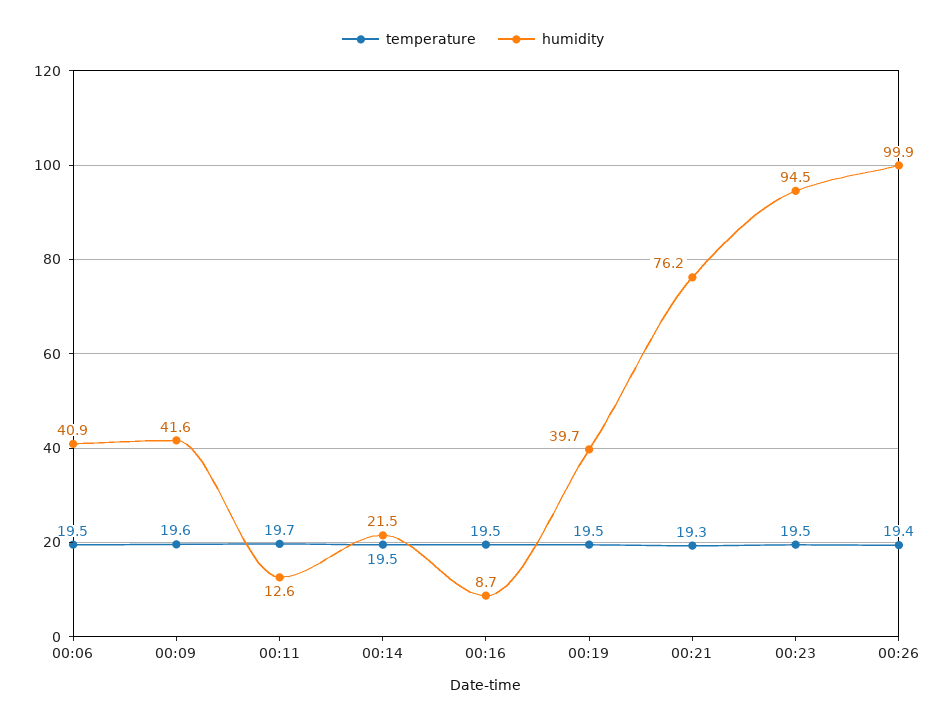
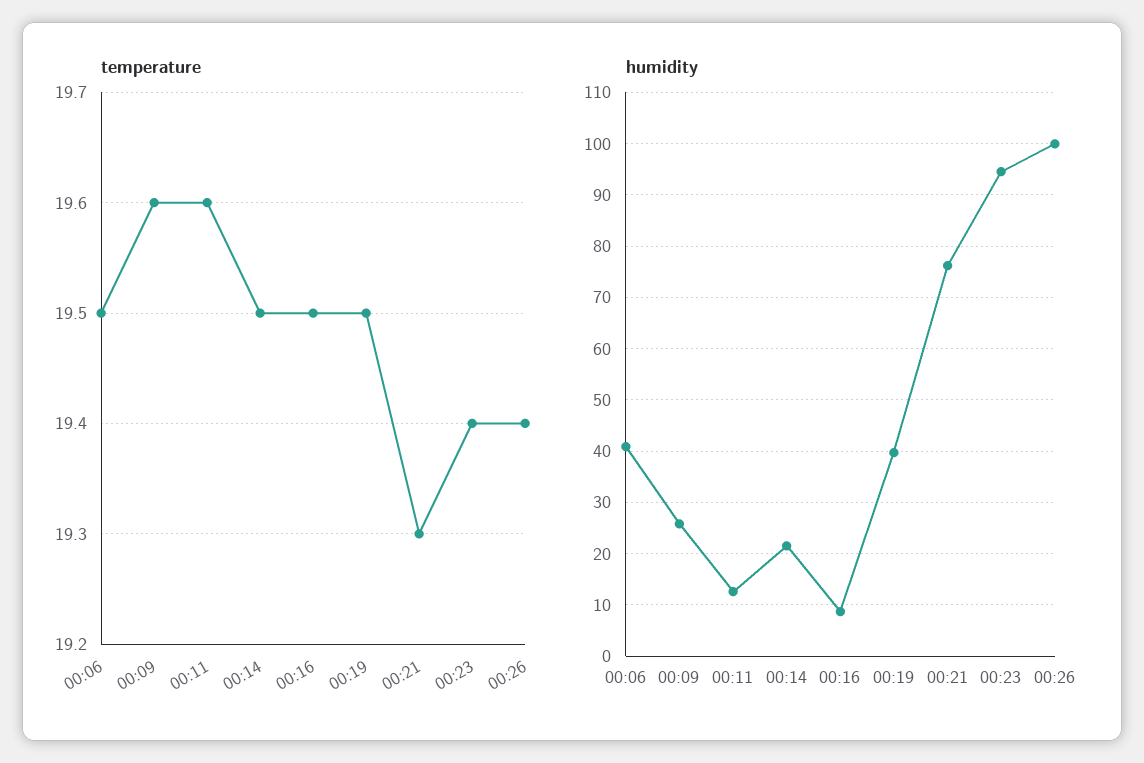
  {
    "temperature": {
      "00:06": 19.5,
      "00:09": 19.6,
-     "00:11": 19.7,
+     "00:11": 19.6,
      "00:14": 19.5,
      "00:16": 19.5,
      "00:19": 19.5,
      "00:21": 19.3,
-     "00:23": 19.5,
+     "00:23": 19.4,
      "00:26": 19.4
    },
    "humidity": {
      "00:06": 40.9,
-     "00:09": 41.6,
+     "00:09": 26,
      "00:11": 12.6,
      "00:14": 21.5,
      "00:16": 8.7,
      "00:19": 39.7,
      "00:21": 76.2,
      "00:23": 94.5,
      "00:26": 99.9
    }
  }

